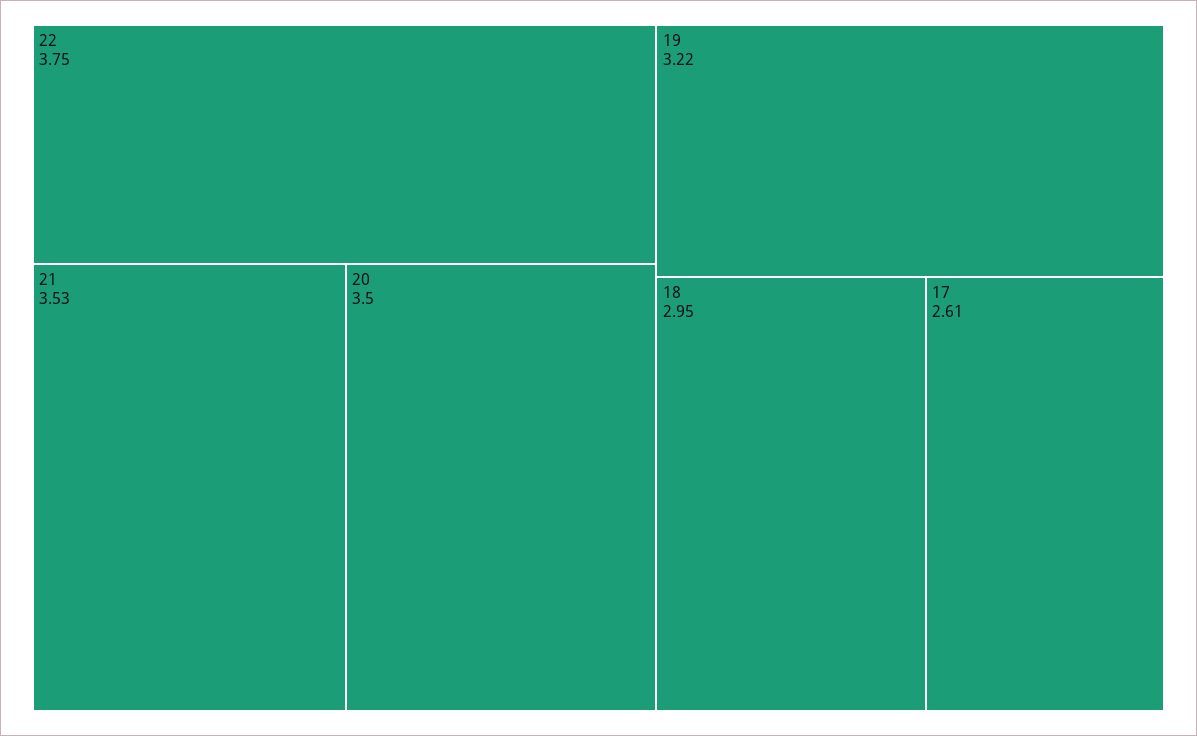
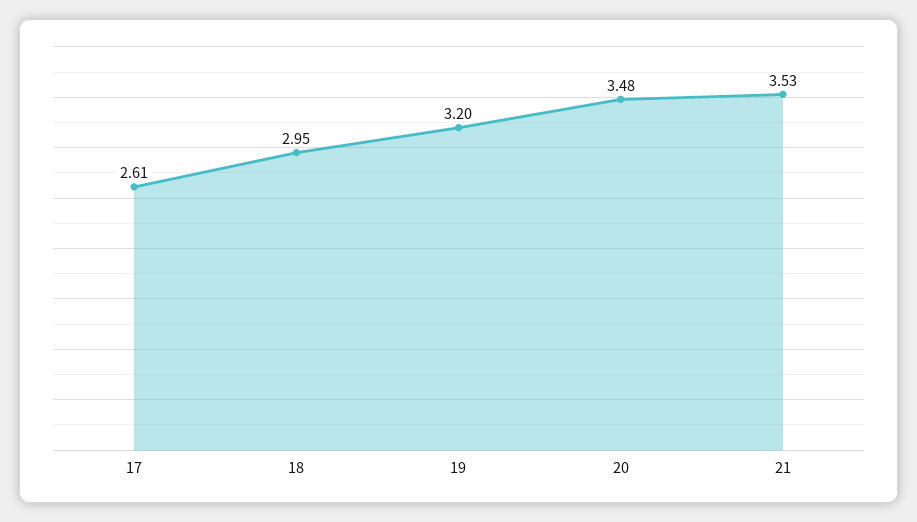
  {
-   "22": 3.75,
    "21": 3.53,
-   "20": 3.5,
+   "20": 3.48,
-   "19": 3.22,
+   "19": 3.2,
    "18": 2.95,
    "17": 2.61
  }

